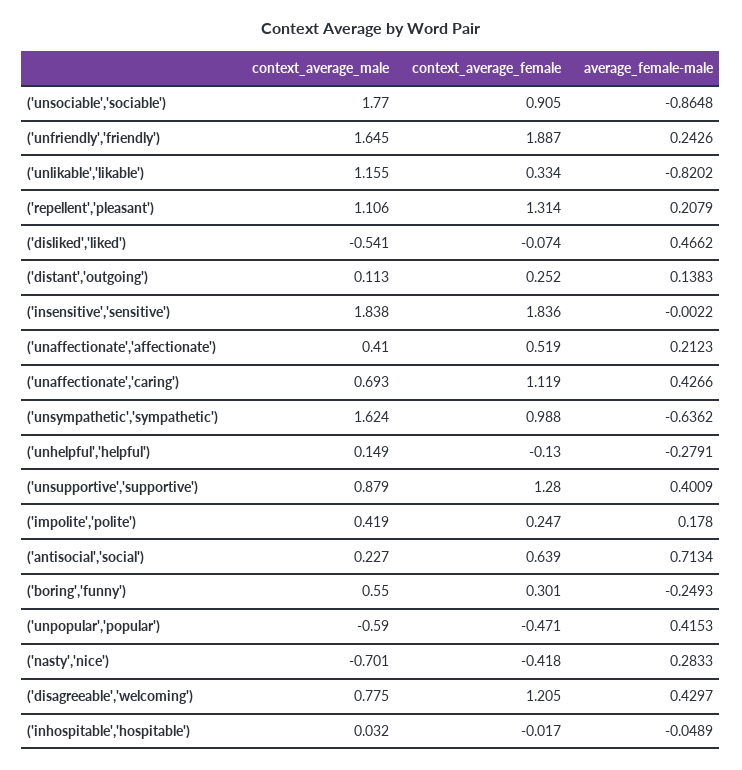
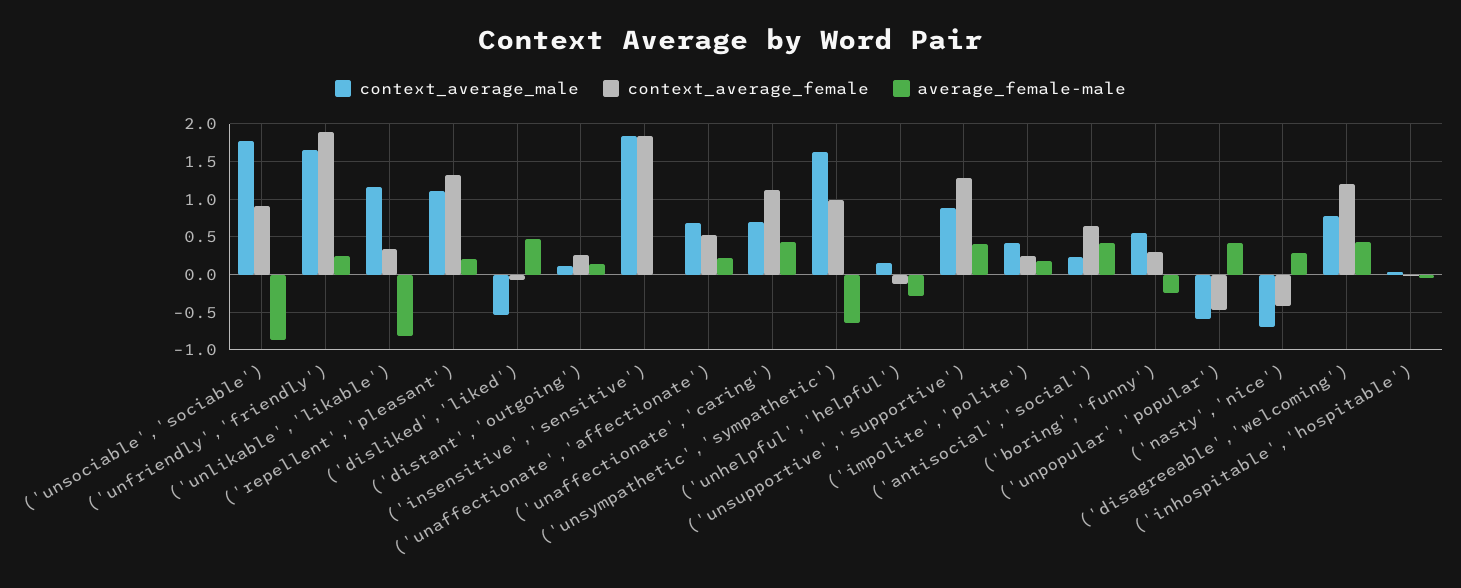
  {
    "context_average_male": {
      "('unsociable','sociable')": 1.77,
      "('unfriendly','friendly')": 1.645,
      "('unlikable','likable')": 1.155,
      "('repellent','pleasant')": 1.106,
      "('disliked','liked')": -0.541,
      "('distant','outgoing')": 0.113,
      "('insensitive','sensitive')": 1.838,
-     "('unaffectionate','affectionate')": 0.41,
+     "('unaffectionate','affectionate')": 0.7,
      "('unaffectionate','caring')": 0.693,
      "('unsympathetic','sympathetic')": 1.624,
      "('unhelpful','helpful')": 0.149,
      "('unsupportive','supportive')": 0.879,
      "('impolite','polite')": 0.419,
      "('antisocial','social')": 0.227,
      "('boring','funny')": 0.55,
      "('unpopular','popular')": -0.59,
      "('nasty','nice')": -0.701,
      "('disagreeable','welcoming')": 0.775,
      "('inhospitable','hospitable')": 0.032
    },
    "context_average_female": {
      "('unsociable','sociable')": 0.905,
      "('unfriendly','friendly')": 1.887,
      "('unlikable','likable')": 0.334,
      "('repellent','pleasant')": 1.314,
      "('disliked','liked')": -0.074,
      "('distant','outgoing')": 0.252,
      "('insensitive','sensitive')": 1.836,
      "('unaffectionate','affectionate')": 0.519,
      "('unaffectionate','caring')": 1.119,
      "('unsympathetic','sympathetic')": 0.988,
      "('unhelpful','helpful')": -0.13,
      "('unsupportive','supportive')": 1.28,
      "('impolite','polite')": 0.247,
      "('antisocial','social')": 0.639,
      "('boring','funny')": 0.301,
      "('unpopular','popular')": -0.471,
      "('nasty','nice')": -0.418,
      "('disagreeable','welcoming')": 1.205,
      "('inhospitable','hospitable')": -0.017
    },
    "average_female-male": {
      "('unsociable','sociable')": -0.8648,
      "('unfriendly','friendly')": 0.2426,
      "('unlikable','likable')": -0.8202,
      "('repellent','pleasant')": 0.2079,
      "('disliked','liked')": 0.4662,
      "('distant','outgoing')": 0.1383,
      "('insensitive','sensitive')": -0.0022,
      "('unaffectionate','affectionate')": 0.2123,
      "('unaffectionate','caring')": 0.4266,
      "('unsympathetic','sympathetic')": -0.6362,
      "('unhelpful','helpful')": -0.2791,
      "('unsupportive','supportive')": 0.4009,
      "('impolite','polite')": 0.178,
-     "('antisocial','social')": 0.7134,
+     "('antisocial','social')": 0.4,
      "('boring','funny')": -0.2493,
      "('unpopular','popular')": 0.4153,
      "('nasty','nice')": 0.2833,
      "('disagreeable','welcoming')": 0.4297,
      "('inhospitable','hospitable')": -0.0489
    }
  }

